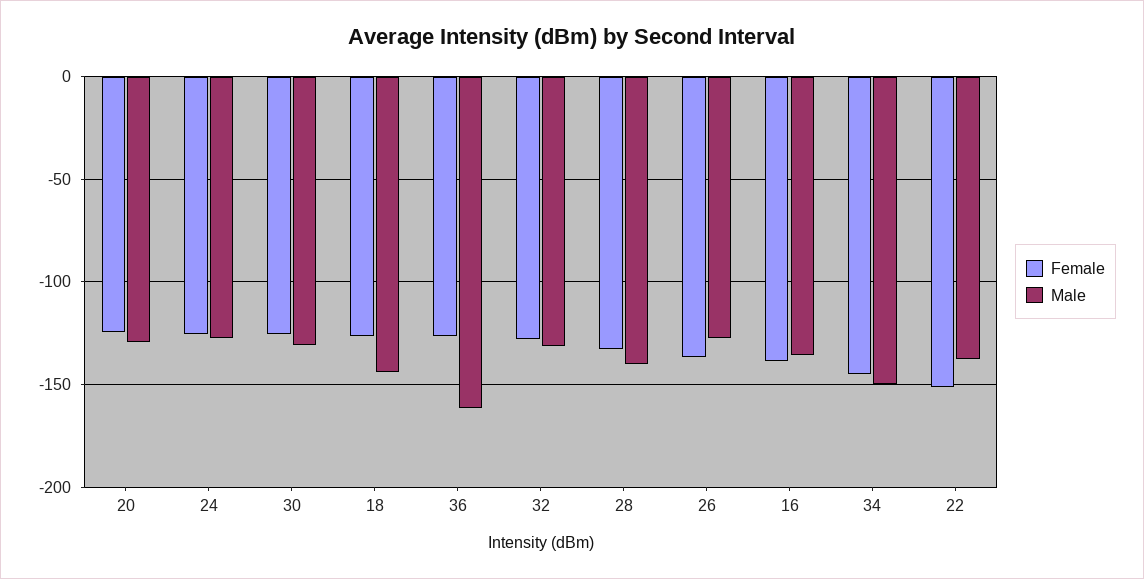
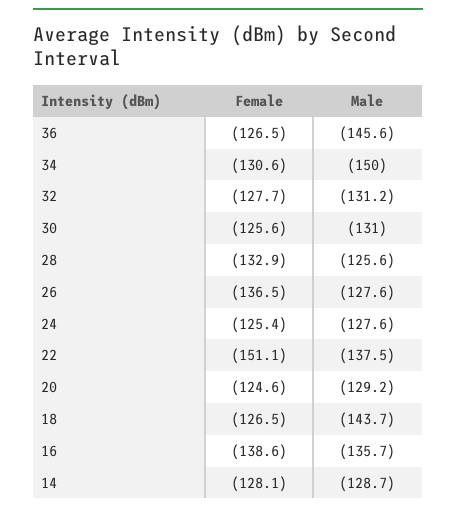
  {
    "Female": {
      "20": -124.6,
      "24": -125.4,
      "30": -125.6,
      "18": -126.5,
      "36": -126.5,
      "32": -127.7,
      "28": -132.9,
      "26": -136.5,
      "16": -138.6,
-     "34": -145,
+     "34": -130.6,
-     "22": -151.1
+     "22": -151.1,
+     "14": -128.1
    },
    "Male": {
      "20": -129.2,
      "24": -127.6,
      "30": -131,
      "18": -143.7,
-     "36": -160,
+     "36": -145.6,
      "32": -131.2,
-     "28": -140,
+     "28": -125.6,
      "26": -127.6,
      "16": -135.7,
      "34": -150,
-     "22": -137.5
+     "22": -137.5,
+     "14": -128.7
    }
  }

